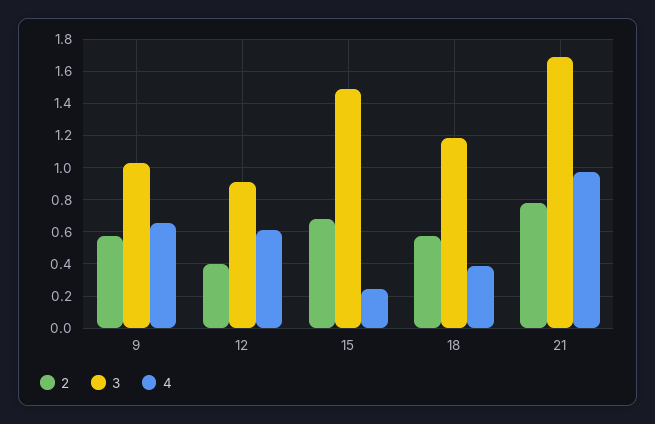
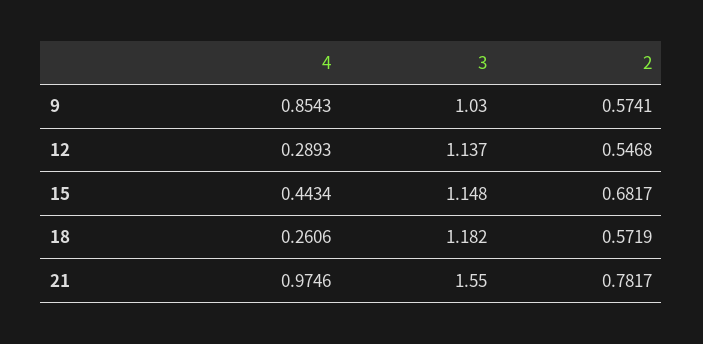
  {
    "2": {
      "9": 0.5741,
-     "12": 0.4,
+     "12": 0.5468,
      "15": 0.6817,
      "18": 0.5719,
      "21": 0.7817
    },
    "3": {
      "9": 1.03,
-     "12": 0.9,
+     "12": 1.137,
-     "15": 1.5,
+     "15": 1.148,
      "18": 1.182,
-     "21": 1.7
+     "21": 1.55
    },
    "4": {
-     "9": 0.65,
+     "9": 0.8543,
-     "12": 0.6,
+     "12": 0.2893,
-     "15": 0.25,
+     "15": 0.4434,
-     "18": 0.4,
+     "18": 0.2606,
      "21": 0.9746
    }
  }

